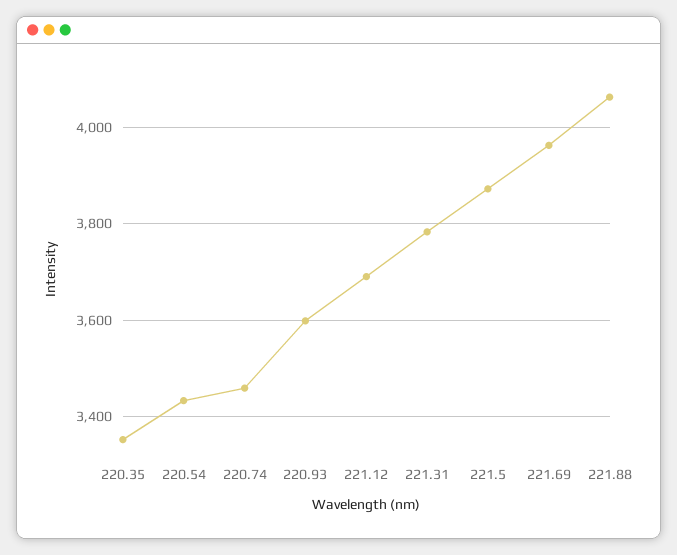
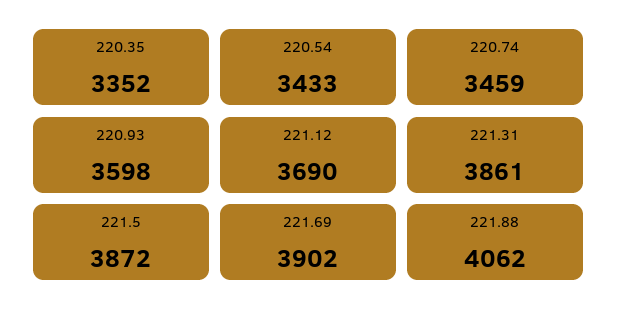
  {
    "220.35": 3352,
    "220.54": 3433,
    "220.74": 3459,
    "220.93": 3598,
    "221.12": 3690,
-   "221.31": 3780,
+   "221.31": 3861,
    "221.5": 3872,
-   "221.69": 3960,
+   "221.69": 3902,
    "221.88": 4062
  }

